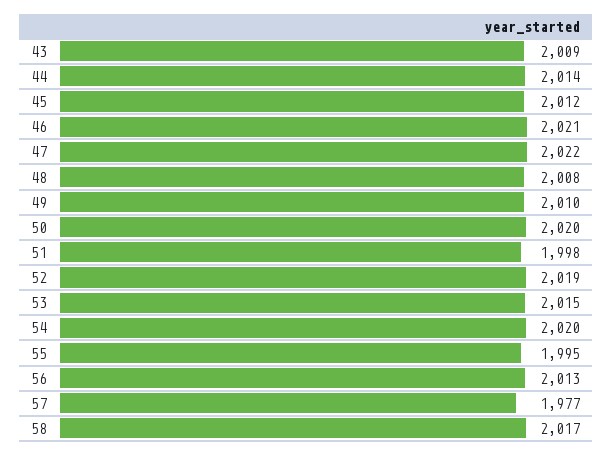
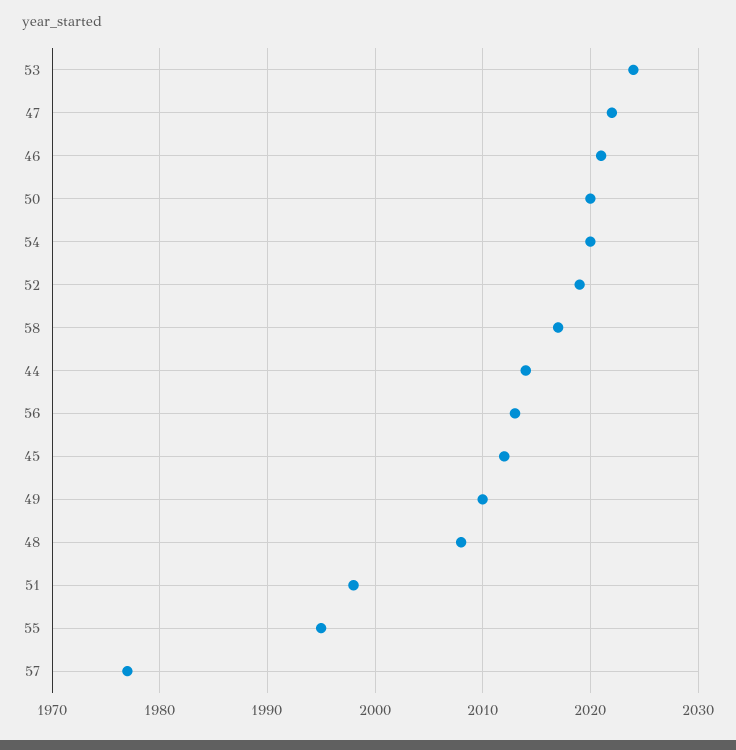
  {
-   "43": 2009,
    "44": 2014,
    "45": 2012,
    "46": 2021,
    "47": 2022,
    "48": 2008,
    "49": 2010,
    "50": 2020,
    "51": 1998,
    "52": 2019,
-   "53": 2015,
+   "53": 2024,
    "54": 2020,
    "55": 1995,
    "56": 2013,
    "57": 1977,
    "58": 2017
  }

